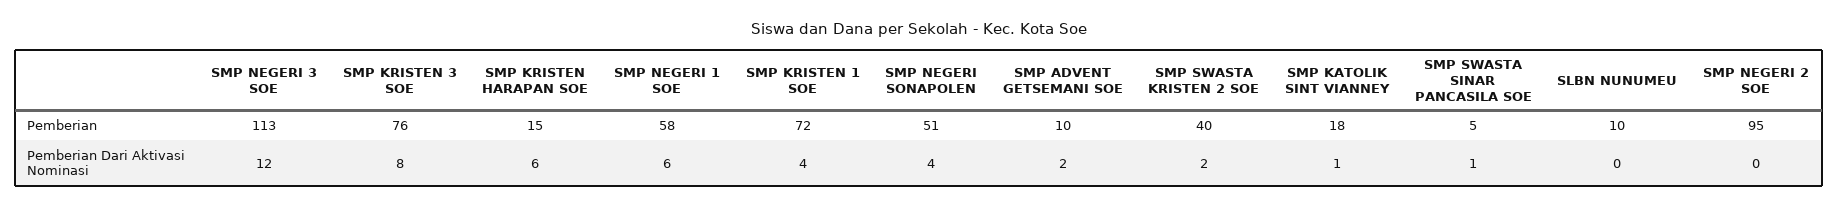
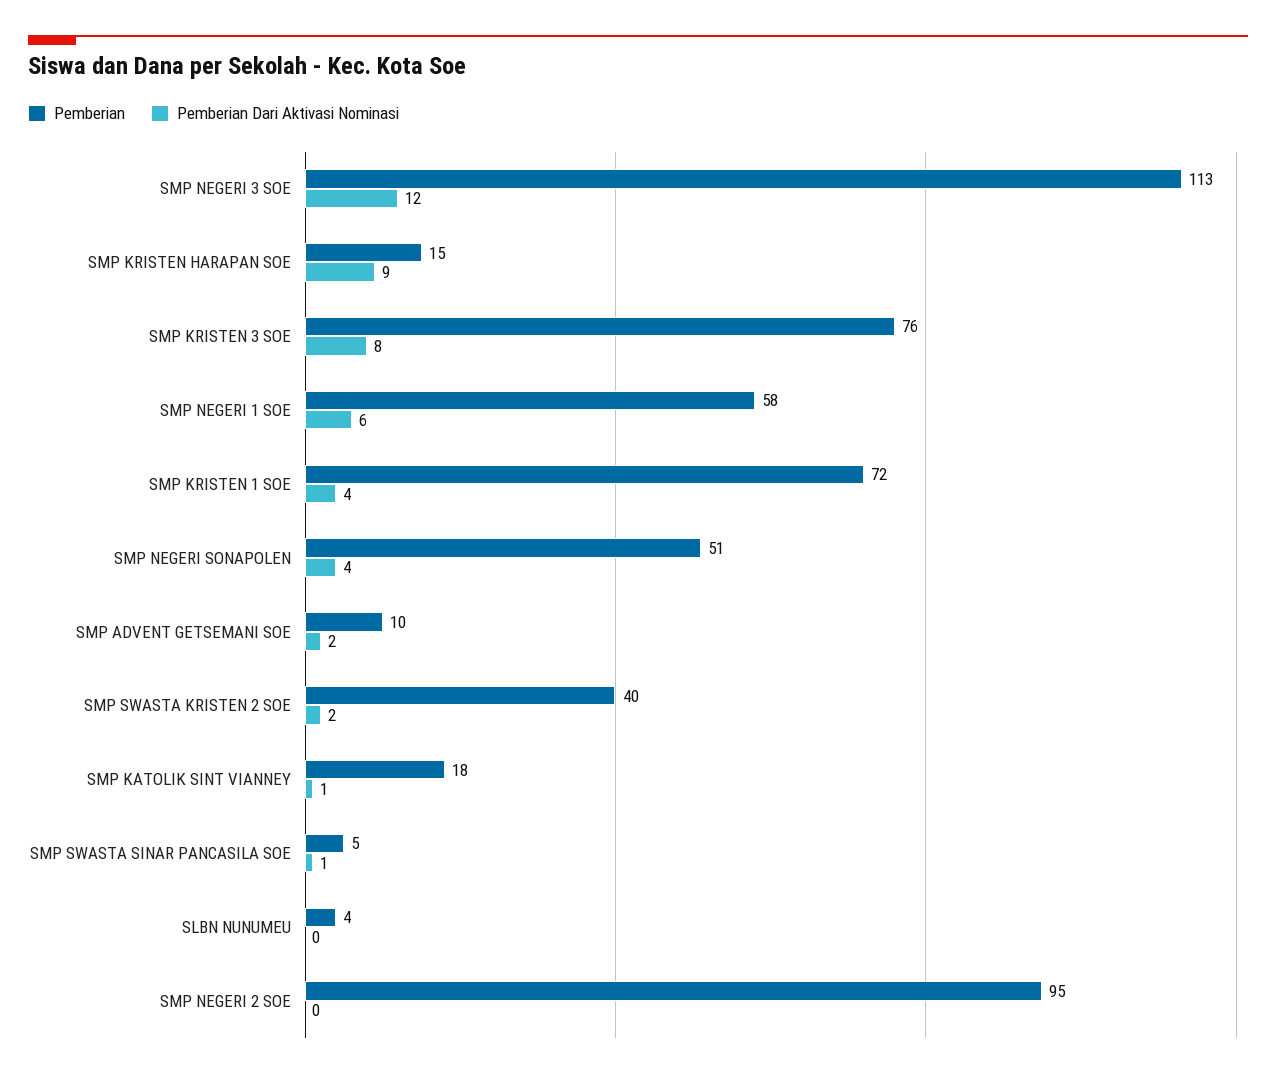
  {
    "Pemberian": {
      "SMP NEGERI 3 SOE": 113,
      "SMP KRISTEN 3 SOE": 76,
      "SMP KRISTEN HARAPAN SOE": 15,
      "SMP NEGERI 1 SOE": 58,
      "SMP KRISTEN 1 SOE": 72,
      "SMP NEGERI SONAPOLEN": 51,
      "SMP ADVENT GETSEMANI SOE": 10,
      "SMP SWASTA KRISTEN 2 SOE": 40,
      "SMP KATOLIK SINT VIANNEY": 18,
      "SMP SWASTA SINAR PANCASILA SOE": 5,
-     "SLBN NUNUMEU": 10,
+     "SLBN NUNUMEU": 4,
      "SMP NEGERI 2 SOE": 95
    },
    "Pemberian Dari Aktivasi Nominasi": {
      "SMP NEGERI 3 SOE": 12,
      "SMP KRISTEN 3 SOE": 8,
-     "SMP KRISTEN HARAPAN SOE": 6,
+     "SMP KRISTEN HARAPAN SOE": 9,
      "SMP NEGERI 1 SOE": 6,
      "SMP KRISTEN 1 SOE": 4,
      "SMP NEGERI SONAPOLEN": 4,
      "SMP ADVENT GETSEMANI SOE": 2,
      "SMP SWASTA KRISTEN 2 SOE": 2,
      "SMP KATOLIK SINT VIANNEY": 1,
      "SMP SWASTA SINAR PANCASILA SOE": 1,
      "SLBN NUNUMEU": 0,
      "SMP NEGERI 2 SOE": 0
    }
  }

